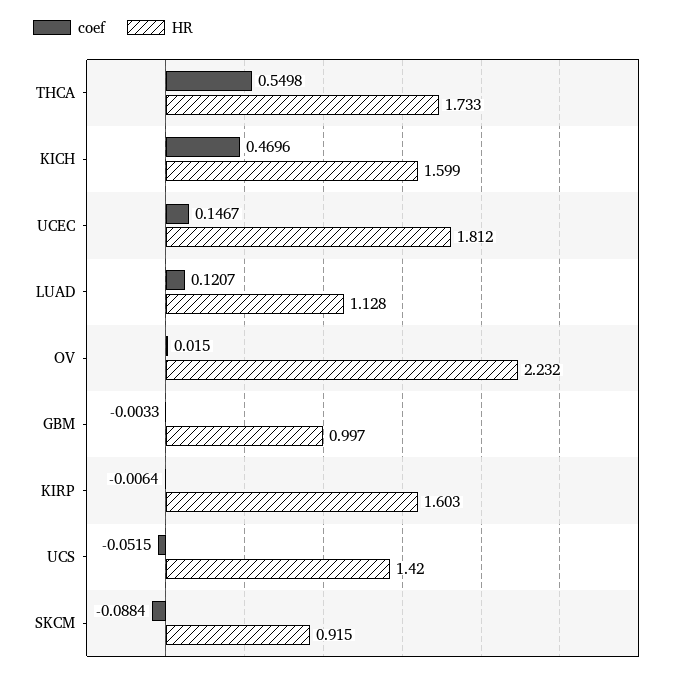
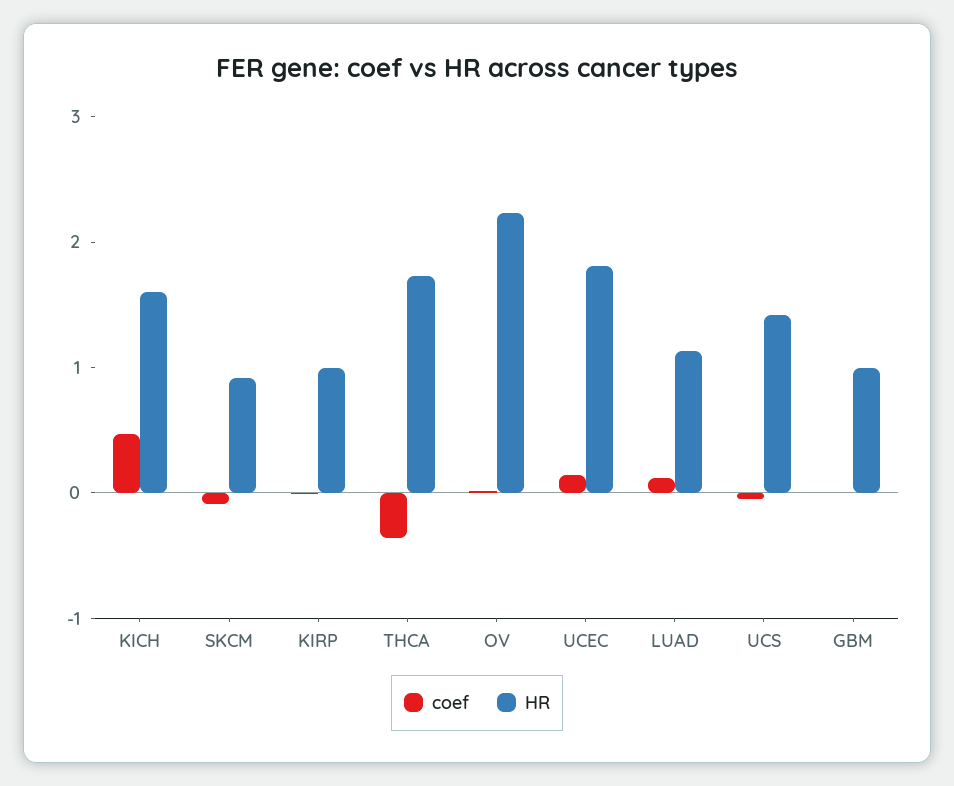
  {
    "coef": {
-     "THCA": 0.5498,
+     "THCA": -0.4,
      "KICH": 0.4696,
      "UCEC": 0.1467,
      "LUAD": 0.1207,
      "OV": 0.015,
      "GBM": -0.0033,
      "KIRP": -0.0064,
      "UCS": -0.0515,
      "SKCM": -0.0884
    },
    "HR": {
      "THCA": 1.733,
      "KICH": 1.599,
      "UCEC": 1.812,
      "LUAD": 1.128,
      "OV": 2.232,
      "GBM": 0.997,
-     "KIRP": 1.603,
+     "KIRP": 1,
      "UCS": 1.42,
      "SKCM": 0.915
    }
  }

